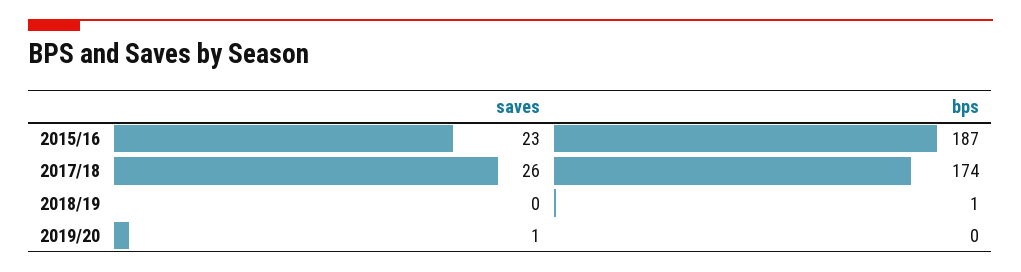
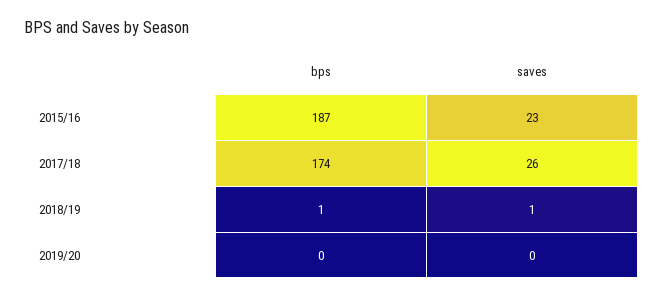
  {
    "saves": {
      "2015/16": 23,
      "2017/18": 26,
-     "2018/19": 0,
+     "2018/19": 1,
-     "2019/20": 1
+     "2019/20": 0
    },
    "bps": {
      "2015/16": 187,
      "2017/18": 174,
      "2018/19": 1,
      "2019/20": 0
    }
  }

